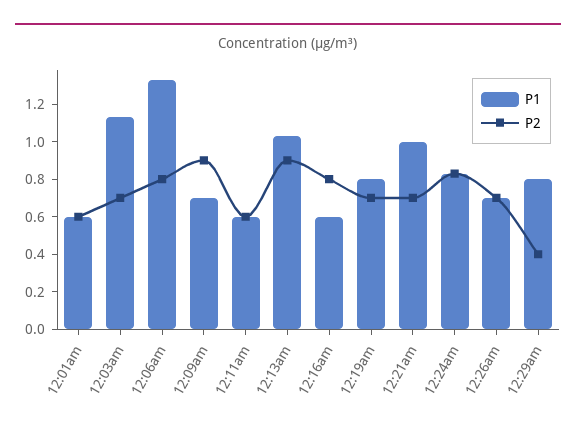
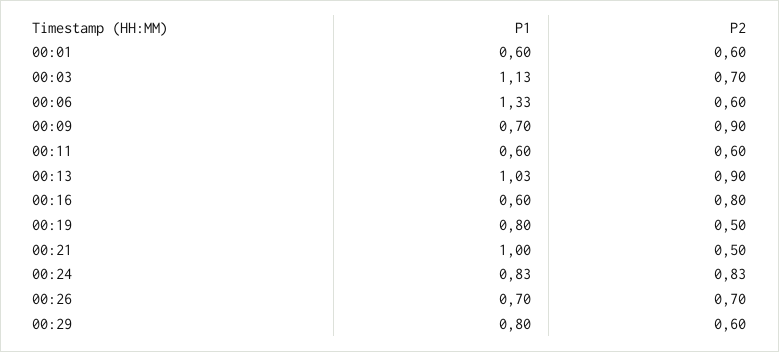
  {
    "P1": {
      "12:01am": 0.6,
      "12:03am": 1.13,
      "12:06am": 1.33,
      "12:09am": 0.7,
      "12:11am": 0.6,
      "12:13am": 1.03,
      "12:16am": 0.6,
      "12:19am": 0.8,
      "12:21am": 1,
      "12:24am": 0.83,
      "12:26am": 0.7,
      "12:29am": 0.8
    },
    "P2": {
      "12:01am": 0.6,
      "12:03am": 0.7,
-     "12:06am": 0.8,
+     "12:06am": 0.6,
      "12:09am": 0.9,
      "12:11am": 0.6,
      "12:13am": 0.9,
      "12:16am": 0.8,
-     "12:19am": 0.7,
+     "12:19am": 0.5,
-     "12:21am": 0.7,
+     "12:21am": 0.5,
      "12:24am": 0.83,
      "12:26am": 0.7,
-     "12:29am": 0.4
+     "12:29am": 0.6
    }
  }

